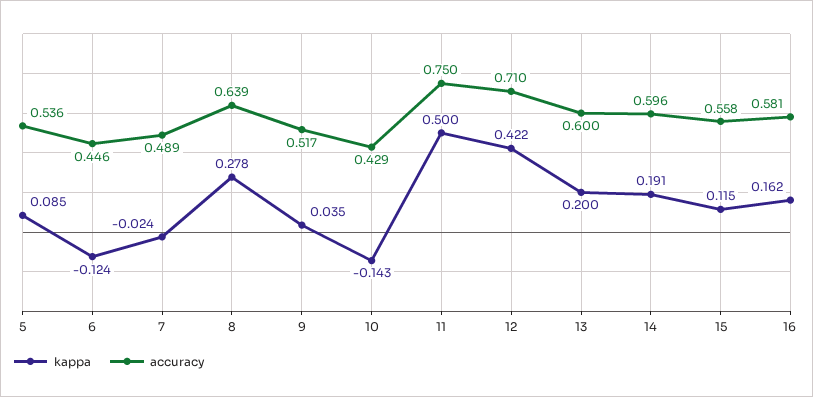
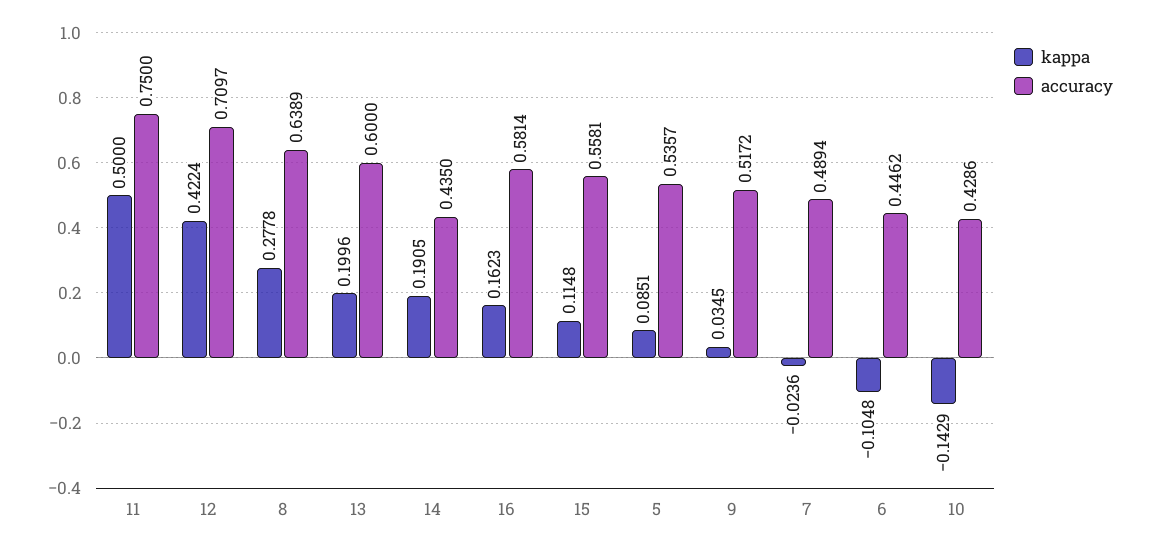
  {
    "kappa": {
      "5": 0.0851,
-     "6": -0.124,
+     "6": -0.1048,
      "7": -0.0236,
      "8": 0.2778,
      "9": 0.0345,
      "10": -0.1429,
      "11": 0.5,
      "12": 0.4224,
      "13": 0.1996,
      "14": 0.1905,
      "15": 0.1148,
      "16": 0.1623
    },
    "accuracy": {
      "5": 0.5357,
      "6": 0.4462,
      "7": 0.4894,
      "8": 0.6389,
      "9": 0.5172,
      "10": 0.4286,
      "11": 0.75,
      "12": 0.7097,
      "13": 0.6,
-     "14": 0.596,
+     "14": 0.435,
      "15": 0.5581,
      "16": 0.5814
    }
  }

